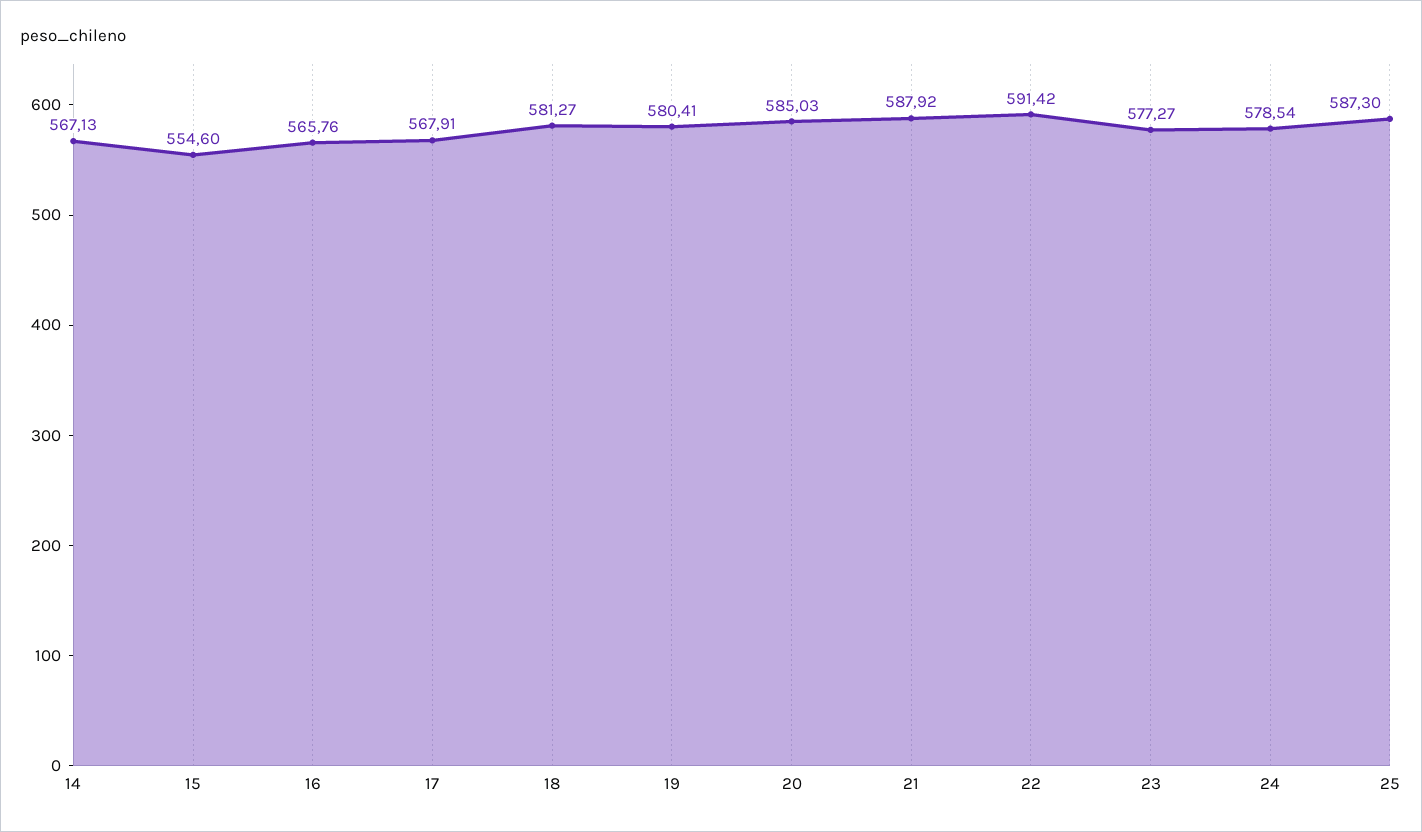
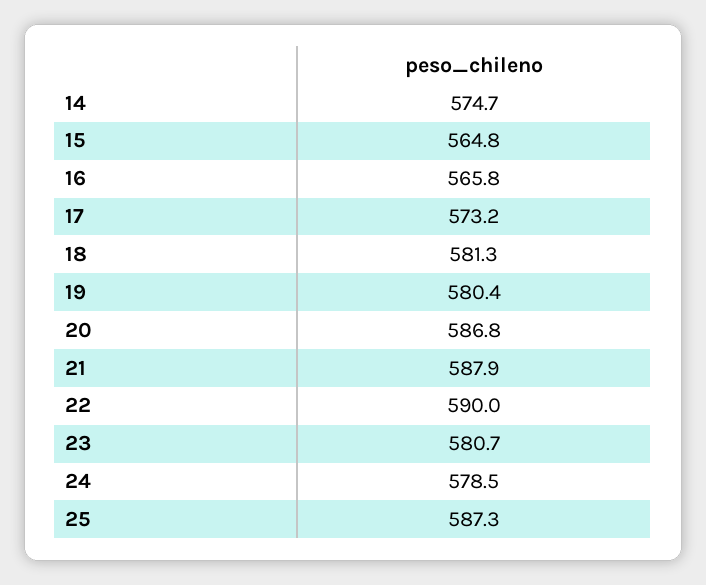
  {
-   "14": 567.13,
+   "14": 574.7,
-   "15": 554.6,
+   "15": 564.8,
    "16": 565.76,
-   "17": 567.91,
+   "17": 573.2,
    "18": 581.27,
    "19": 580.41,
-   "20": 585.03,
+   "20": 586.8,
    "21": 587.92,
-   "22": 591.42,
+   "22": 590,
-   "23": 577.27,
+   "23": 580.7,
    "24": 578.54,
    "25": 587.3
  }

